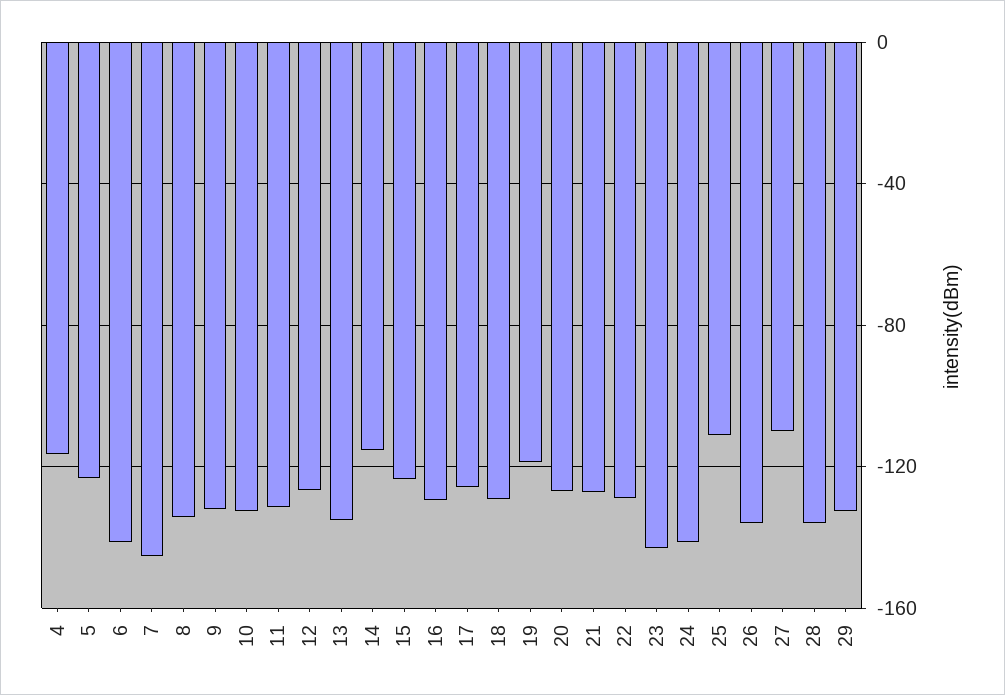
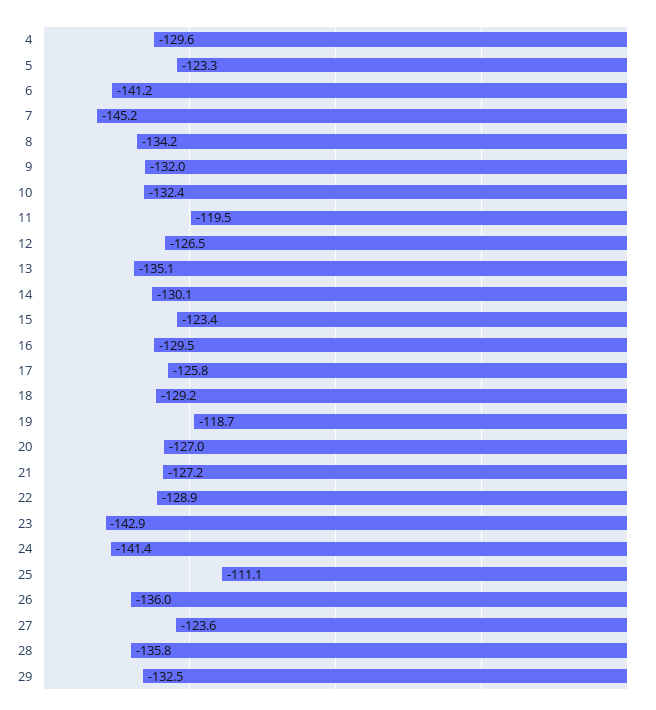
  {
-   "4": -115,
+   "4": -129.6,
    "5": -123.3,
    "6": -141.2,
    "7": -145.2,
    "8": -134.2,
    "9": -132,
    "10": -132.4,
-   "11": -130,
+   "11": -119.5,
    "12": -126.5,
    "13": -135.1,
-   "14": -115,
+   "14": -130.1,
    "15": -123.4,
    "16": -129.5,
    "17": -125.8,
    "18": -129.2,
    "19": -118.7,
    "20": -127,
    "21": -127.2,
    "22": -128.9,
    "23": -142.9,
    "24": -141.4,
    "25": -111.1,
    "26": -136,
-   "27": -110,
+   "27": -123.6,
    "28": -135.8,
    "29": -132.5
  }

